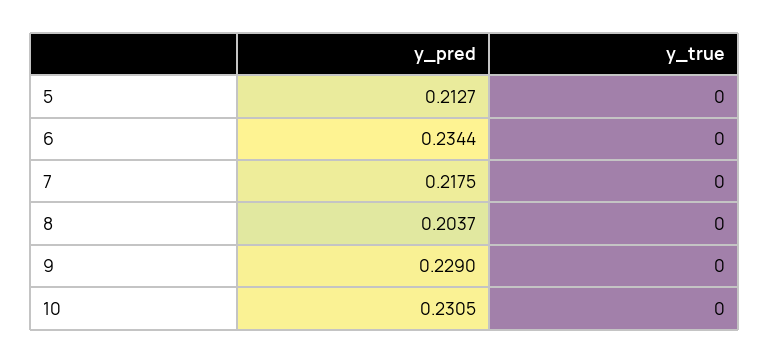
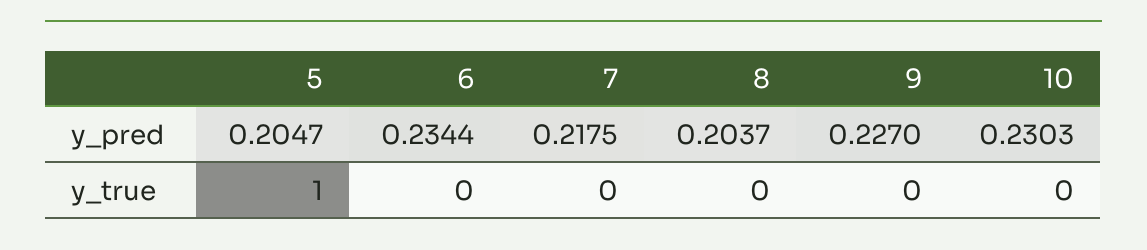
  {
    "y_pred": {
-     "5": 0.2127,
+     "5": 0.2047,
      "6": 0.2344,
      "7": 0.2175,
      "8": 0.2037,
-     "9": 0.229,
+     "9": 0.227,
-     "10": 0.2305
+     "10": 0.2303
    },
    "y_true": {
-     "5": 0,
+     "5": 1,
      "6": 0,
      "7": 0,
      "8": 0,
      "9": 0,
      "10": 0
    }
  }

